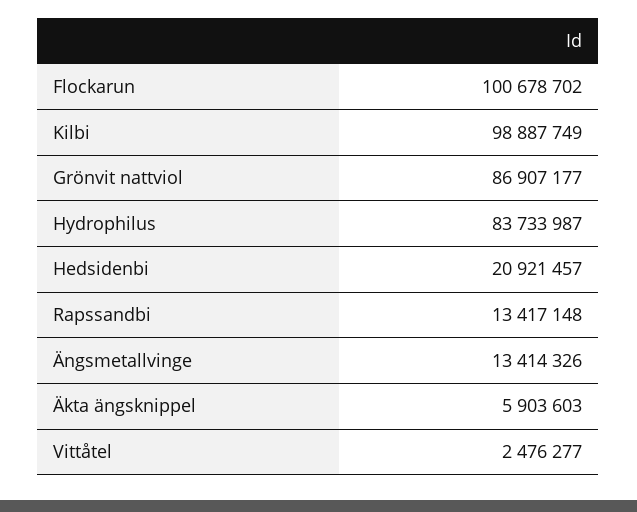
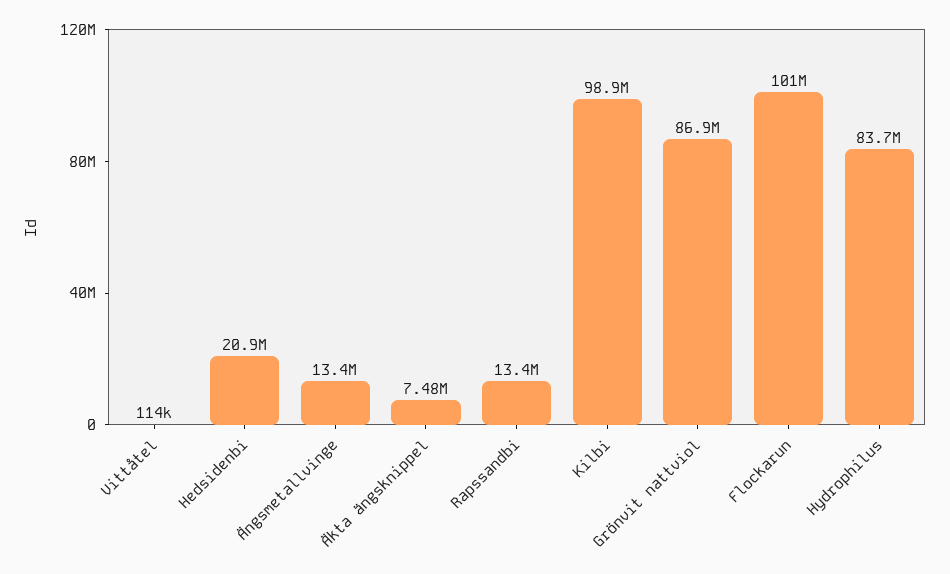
  {
    "Flockarun": 100678702,
    "Kilbi": 98887749,
    "Grönvit nattviol": 86907177,
    "Hydrophilus": 83733987,
    "Hedsidenbi": 20921457,
    "Rapssandbi": 13417148,
    "Ängsmetallvinge": 13414326,
-   "Äkta ängsknippel": 5903603,
+   "Äkta ängsknippel": 7480000,
-   "Vittåtel": 2476277
+   "Vittåtel": 114000
  }

